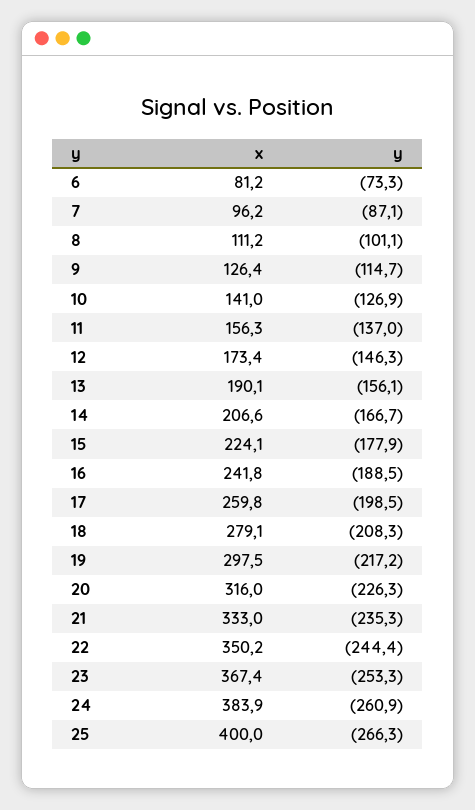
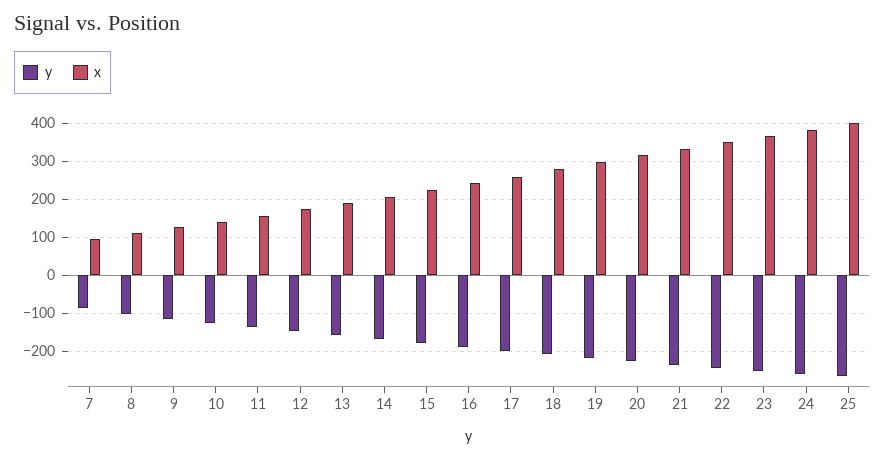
  {
    "x": {
-     "6": 81.2,
      "7": 96.2,
      "8": 111.2,
      "9": 126.4,
      "10": 141,
      "11": 156.3,
      "12": 173.4,
      "13": 190.1,
      "14": 206.6,
      "15": 224.1,
      "16": 241.8,
      "17": 259.8,
      "18": 279.1,
      "19": 297.5,
      "20": 316,
      "21": 333,
      "22": 350.2,
      "23": 367.4,
      "24": 383.9,
      "25": 400
    },
    "y": {
-     "6": -73.3,
      "7": -87.1,
      "8": -101.1,
      "9": -114.7,
      "10": -126.9,
      "11": -137,
      "12": -146.3,
      "13": -156.1,
      "14": -166.7,
      "15": -177.9,
      "16": -188.5,
      "17": -198.5,
      "18": -208.3,
      "19": -217.2,
      "20": -226.3,
      "21": -235.3,
      "22": -244.4,
      "23": -253.3,
      "24": -260.9,
      "25": -266.3
    }
  }

